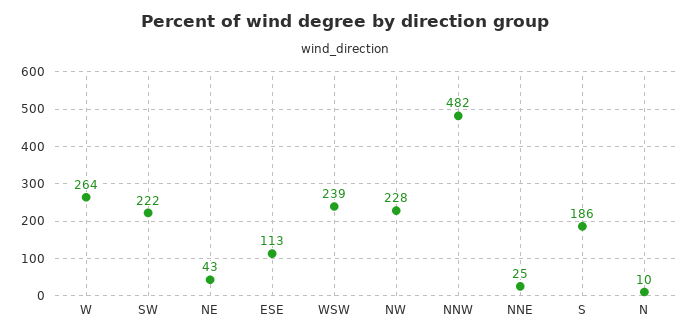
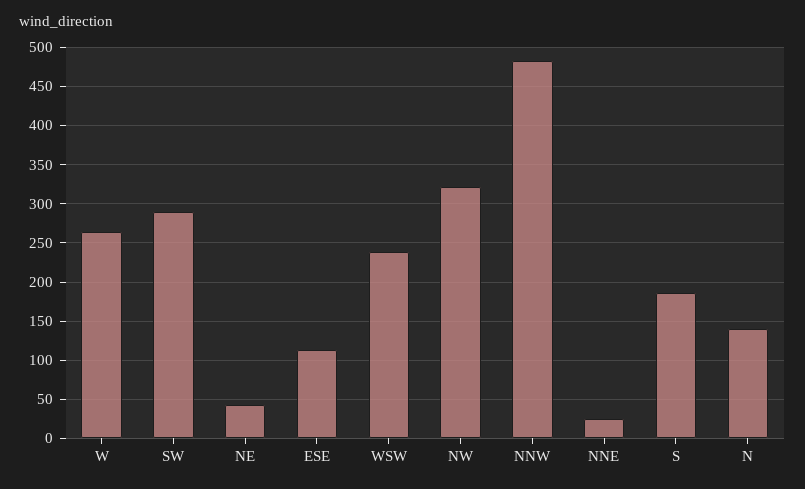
  {
    "W": 264,
-   "SW": 222,
+   "SW": 290,
    "NE": 43,
    "ESE": 113,
    "WSW": 239,
-   "NW": 228,
+   "NW": 320,
    "NNW": 482,
    "NNE": 25,
    "S": 186,
-   "N": 10
+   "N": 140
  }

